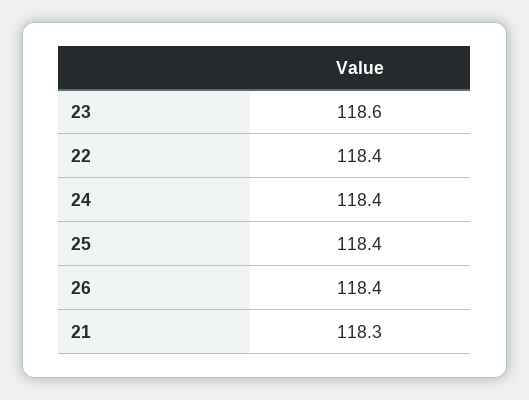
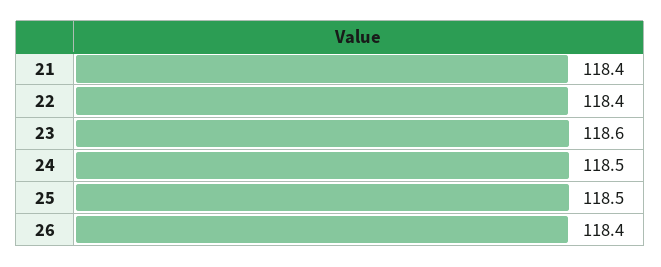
  {
    "23": 118.6,
    "22": 118.4,
-   "24": 118.4,
+   "24": 118.5,
-   "25": 118.4,
+   "25": 118.5,
    "26": 118.4,
-   "21": 118.3
+   "21": 118.4
  }

